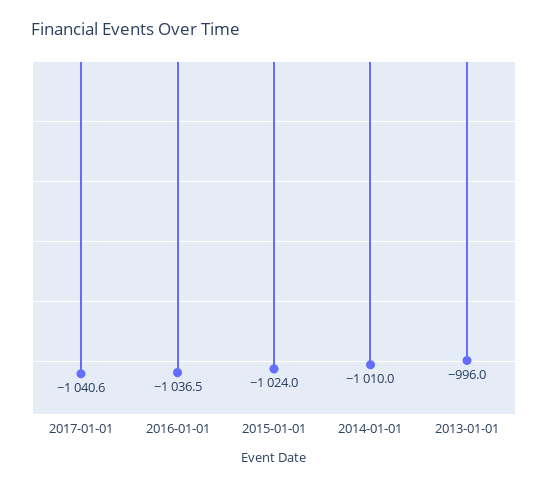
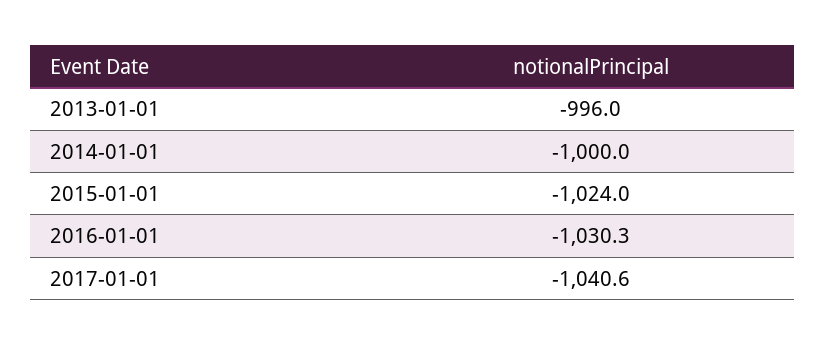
  {
    "2017-01-01": -1040.6,
-   "2016-01-01": -1036.5,
+   "2016-01-01": -1030.3,
    "2015-01-01": -1024,
-   "2014-01-01": -1010,
+   "2014-01-01": -1000,
    "2013-01-01": -996
  }

